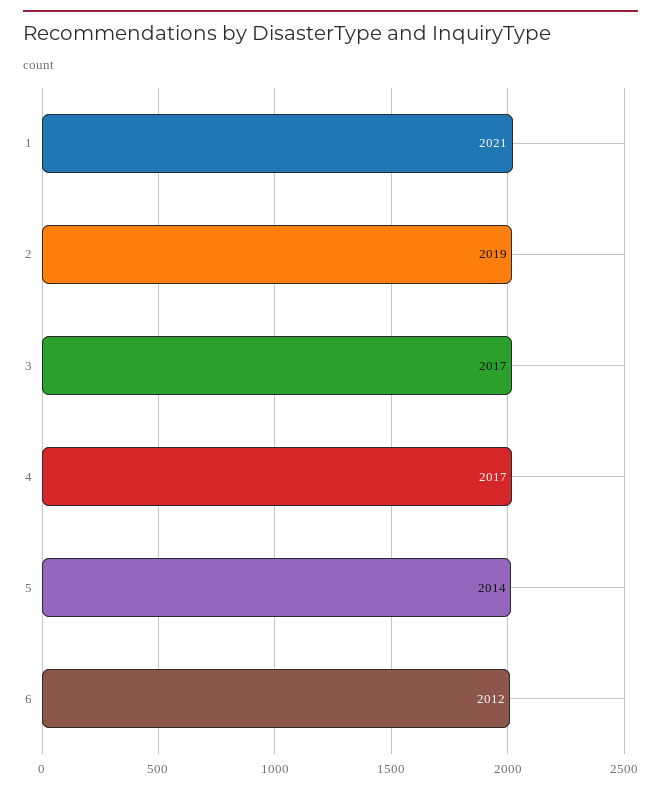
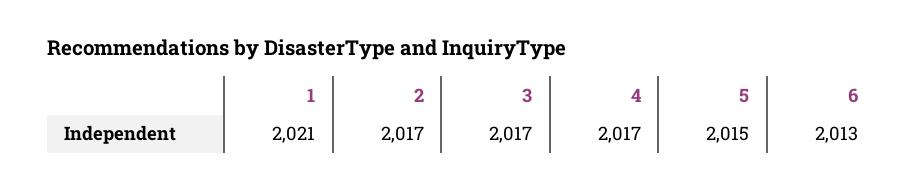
  {
    "1": 2021,
-   "2": 2019,
+   "2": 2017,
    "3": 2017,
    "4": 2017,
-   "5": 2014,
+   "5": 2015,
-   "6": 2012
+   "6": 2013
  }

